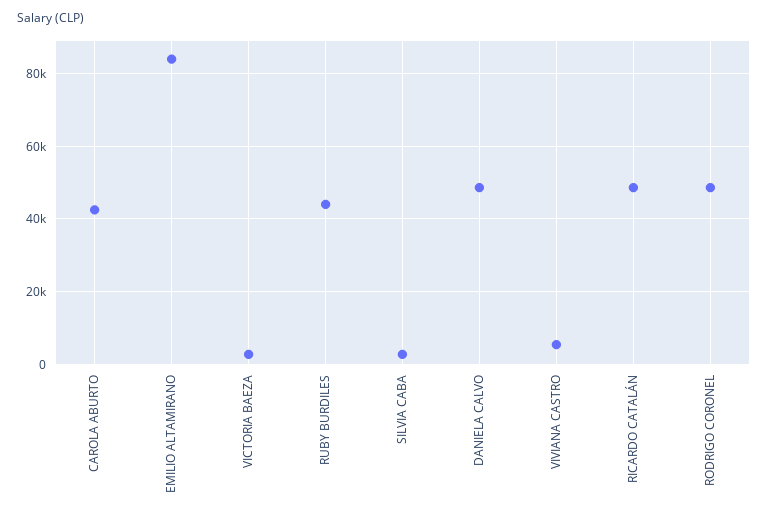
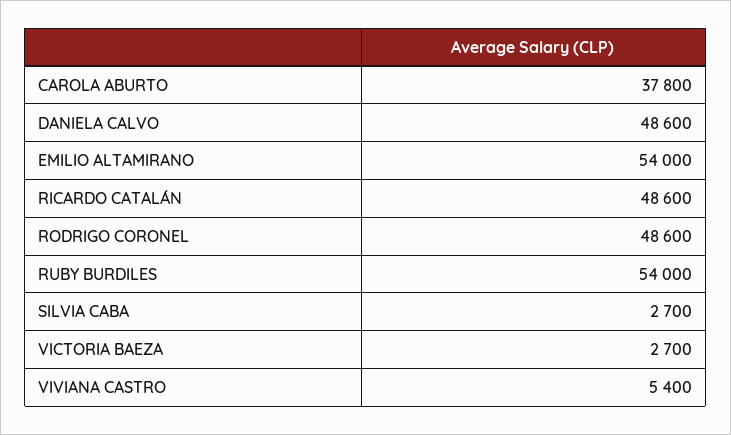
  {
-   "CAROLA ABURTO": 42000,
+   "CAROLA ABURTO": 37800,
-   "EMILIO ALTAMIRANO": 84000,
+   "EMILIO ALTAMIRANO": 54000,
    "VICTORIA BAEZA": 2700,
-   "RUBY BURDILES": 44000,
+   "RUBY BURDILES": 54000,
    "SILVIA CABA": 2700,
    "DANIELA CALVO": 48600,
    "VIVIANA CASTRO": 5400,
    "RICARDO CATALÁN": 48600,
    "RODRIGO CORONEL": 48600
  }

